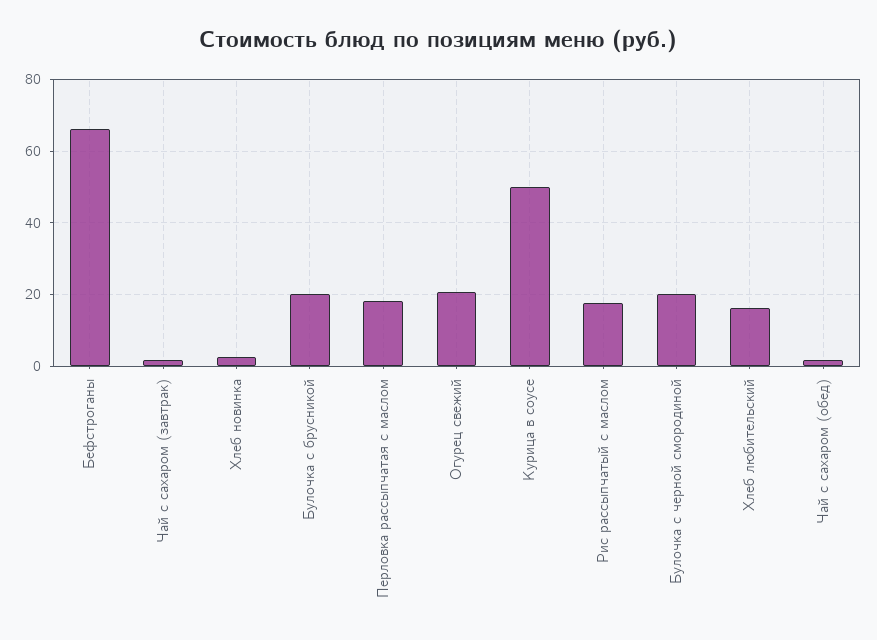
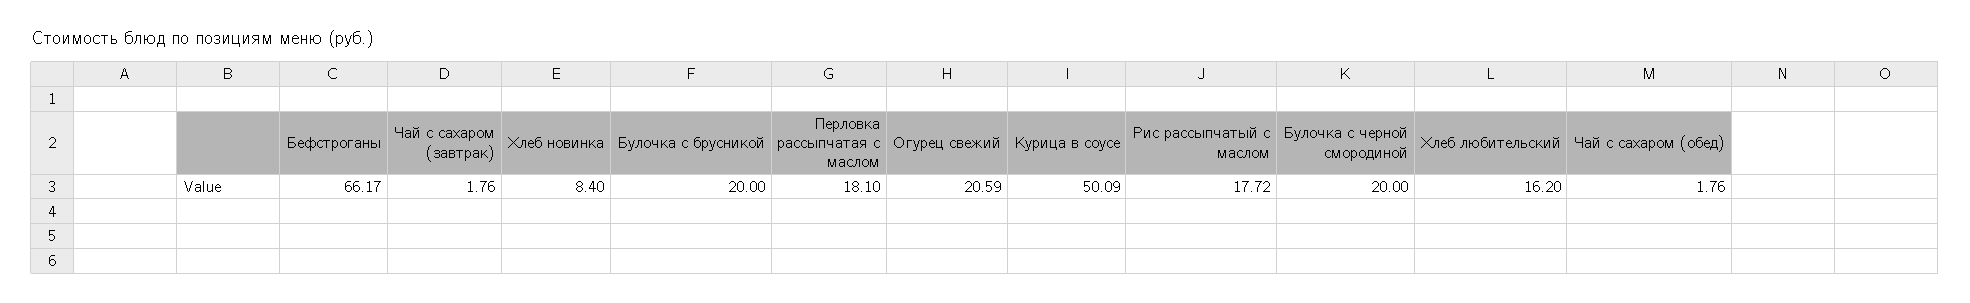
  {
    "Бефстроганы": 66.17,
    "Чай с сахаром (завтрак)": 1.76,
-   "Хлеб новинка": 2,
+   "Хлеб новинка": 8.4,
    "Булочка с брусникой": 20,
    "Перловка рассыпчатая с маслом": 18.1,
    "Огурец свежий": 20.59,
    "Курица в соусе": 50.09,
    "Рис рассыпчатый с маслом": 17.72,
    "Булочка с черной смородиной": 20,
    "Хлеб любительский": 16.2,
    "Чай с сахаром (обед)": 1.76
  }

